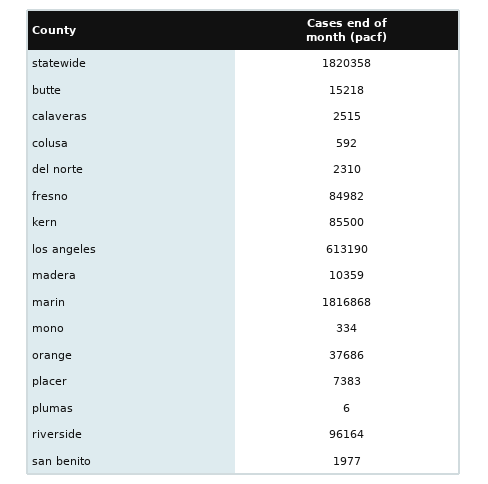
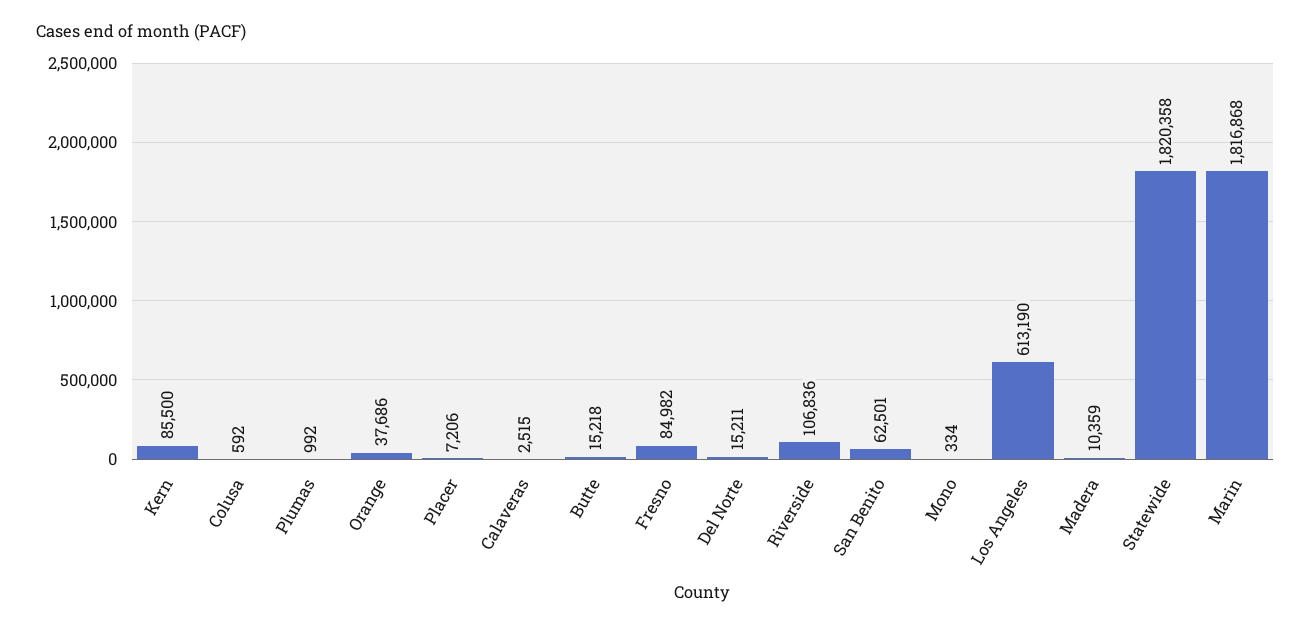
  {
    "statewide": 1820358,
    "butte": 15218,
    "calaveras": 2515,
    "colusa": 592,
-   "del norte": 2310,
+   "del norte": 15211,
    "fresno": 84982,
    "kern": 85500,
    "los angeles": 613190,
    "madera": 10359,
    "marin": 1816868,
    "mono": 334,
    "orange": 37686,
-   "placer": 7383,
+   "placer": 7206,
-   "plumas": 6,
+   "plumas": 992,
-   "riverside": 96164,
+   "riverside": 106836,
-   "san benito": 1977
+   "san benito": 62501
  }

